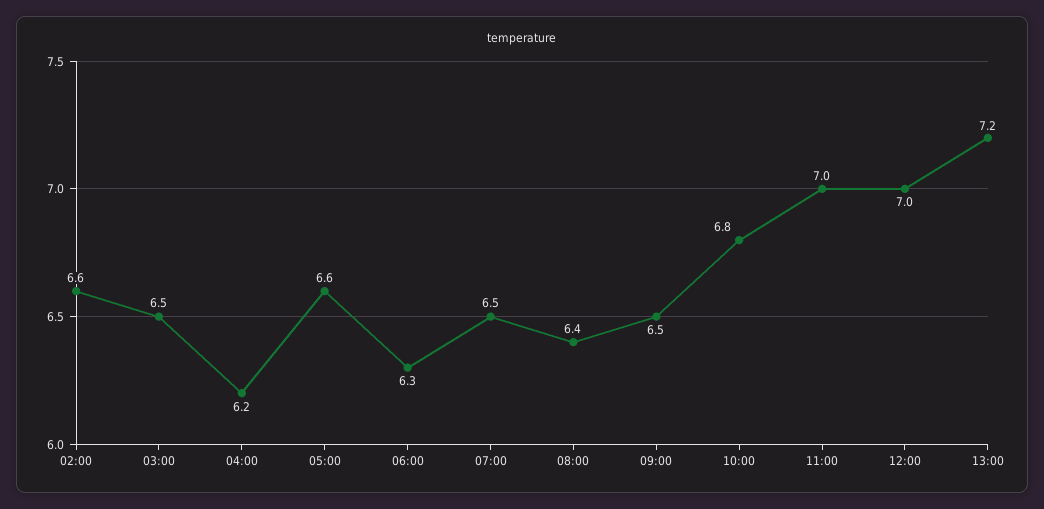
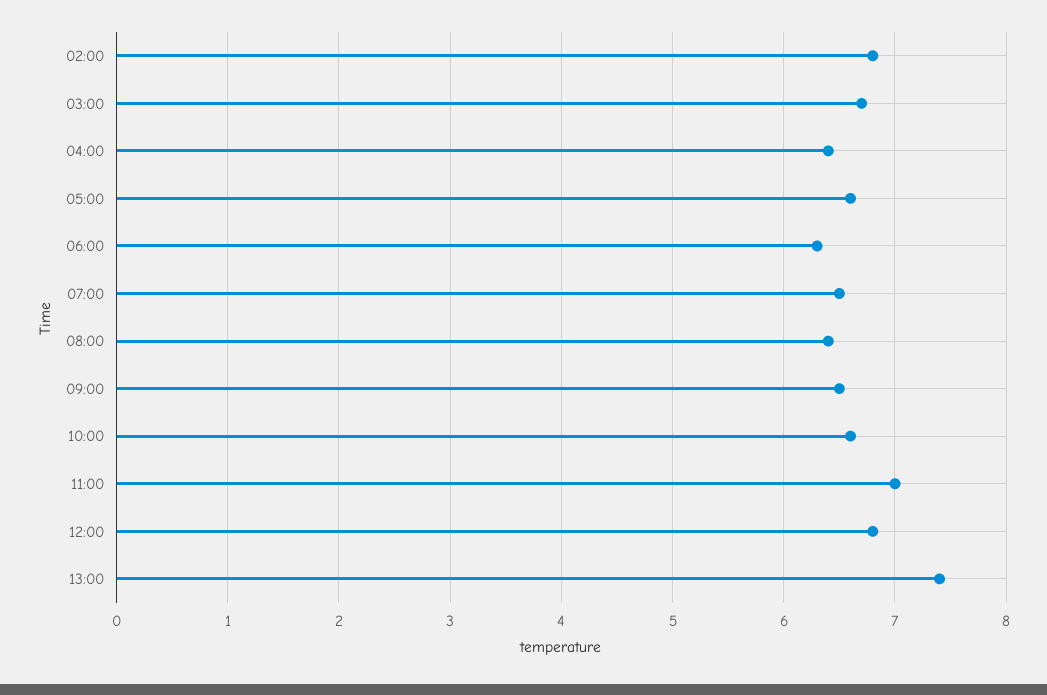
  {
-   "02:00": 6.6,
+   "02:00": 6.8,
-   "03:00": 6.5,
+   "03:00": 6.7,
-   "04:00": 6.2,
+   "04:00": 6.4,
    "05:00": 6.6,
    "06:00": 6.3,
    "07:00": 6.5,
    "08:00": 6.4,
    "09:00": 6.5,
-   "10:00": 6.8,
+   "10:00": 6.6,
    "11:00": 7,
-   "12:00": 7,
+   "12:00": 6.8,
-   "13:00": 7.2
+   "13:00": 7.4
  }

